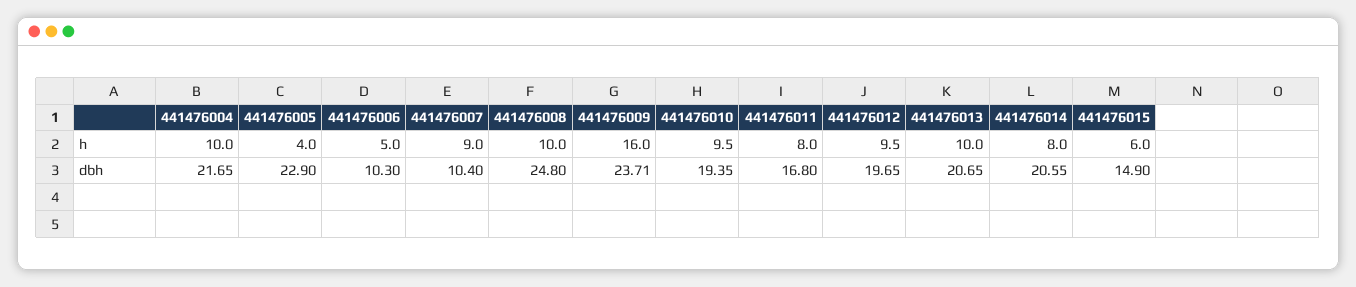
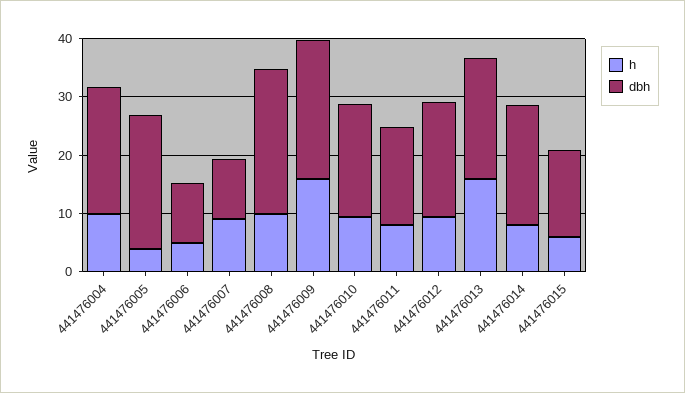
  {
    "h": {
      "441476004": 10,
      "441476005": 4,
      "441476006": 5,
      "441476007": 9,
      "441476008": 10,
      "441476009": 16,
      "441476010": 9.5,
      "441476011": 8,
      "441476012": 9.5,
-     "441476013": 10,
+     "441476013": 16,
      "441476014": 8,
      "441476015": 6
    },
    "dbh": {
      "441476004": 21.65,
      "441476005": 22.9,
      "441476006": 10.3,
      "441476007": 10.4,
      "441476008": 24.8,
      "441476009": 23.71,
      "441476010": 19.35,
      "441476011": 16.8,
      "441476012": 19.65,
      "441476013": 20.65,
      "441476014": 20.55,
      "441476015": 14.9
    }
  }

